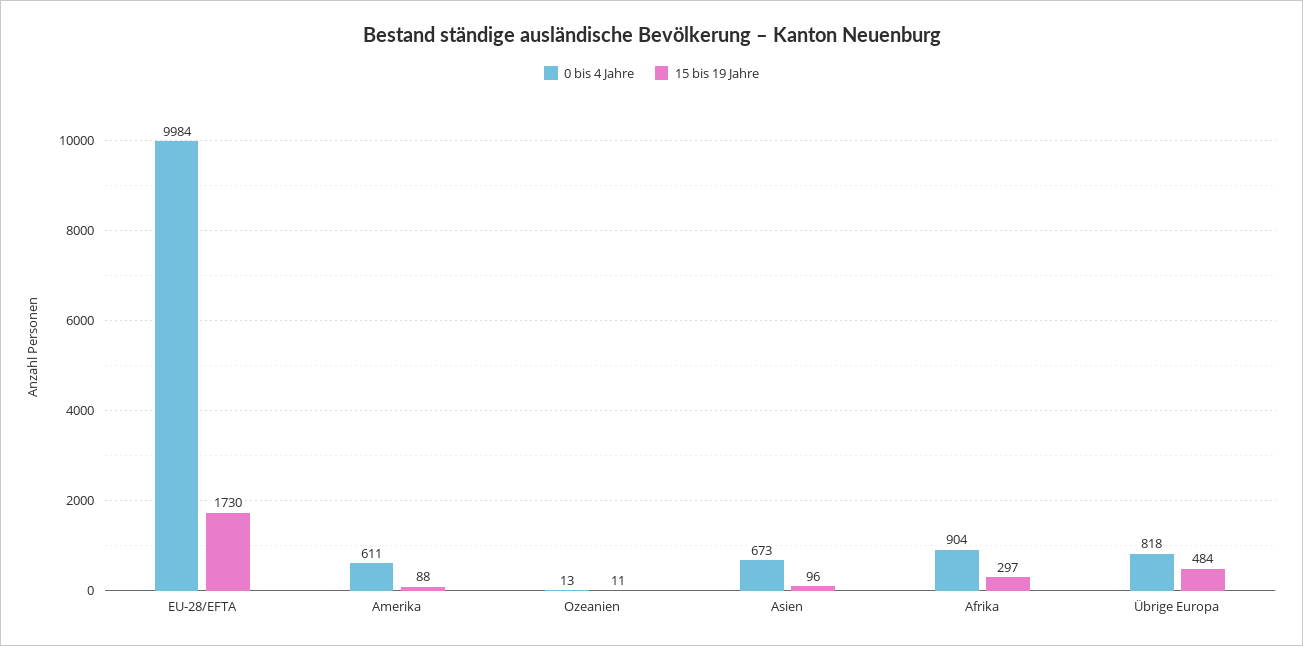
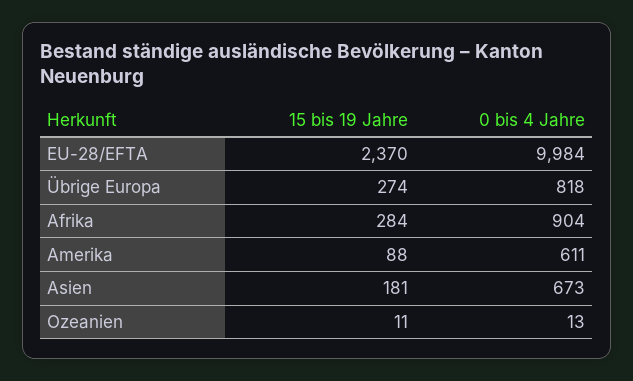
  {
    "0 bis 4 Jahre": {
      "EU-28/EFTA": 9984,
      "Amerika": 611,
      "Ozeanien": 13,
      "Asien": 673,
      "Afrika": 904,
      "Übrige Europa": 818
    },
    "15 bis 19 Jahre": {
-     "EU-28/EFTA": 1730,
+     "EU-28/EFTA": 2370,
      "Amerika": 88,
      "Ozeanien": 11,
-     "Asien": 96,
+     "Asien": 181,
-     "Afrika": 297,
+     "Afrika": 284,
-     "Übrige Europa": 484
+     "Übrige Europa": 274
    }
  }

